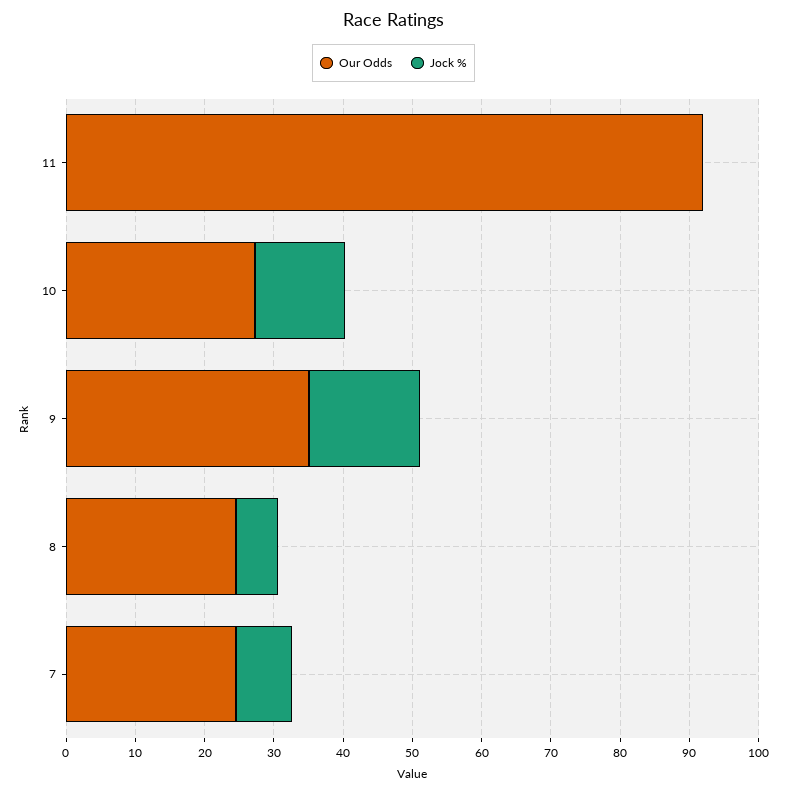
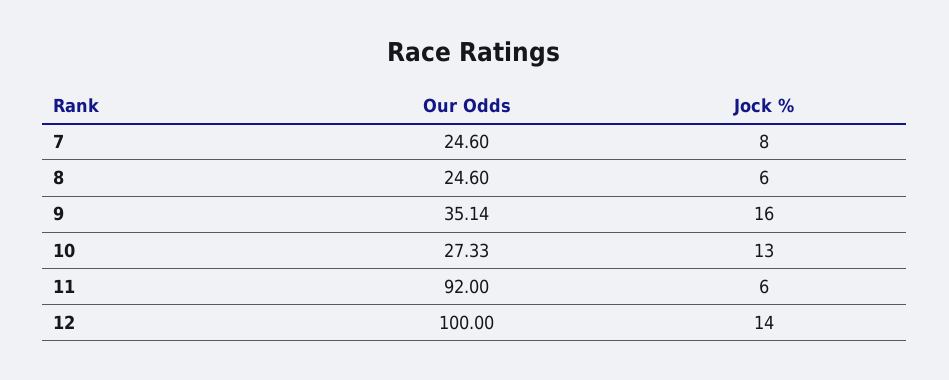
  {
    "Our Odds": {
      "11": 92,
      "10": 27.33,
      "9": 35.14,
      "8": 24.6,
-     "7": 24.6
+     "7": 24.6,
+     "12": 100
    },
    "Jock %": {
-     "11": 0,
+     "11": 6,
      "10": 13,
      "9": 16,
      "8": 6,
-     "7": 8
+     "7": 8,
+     "12": 14
    }
  }

